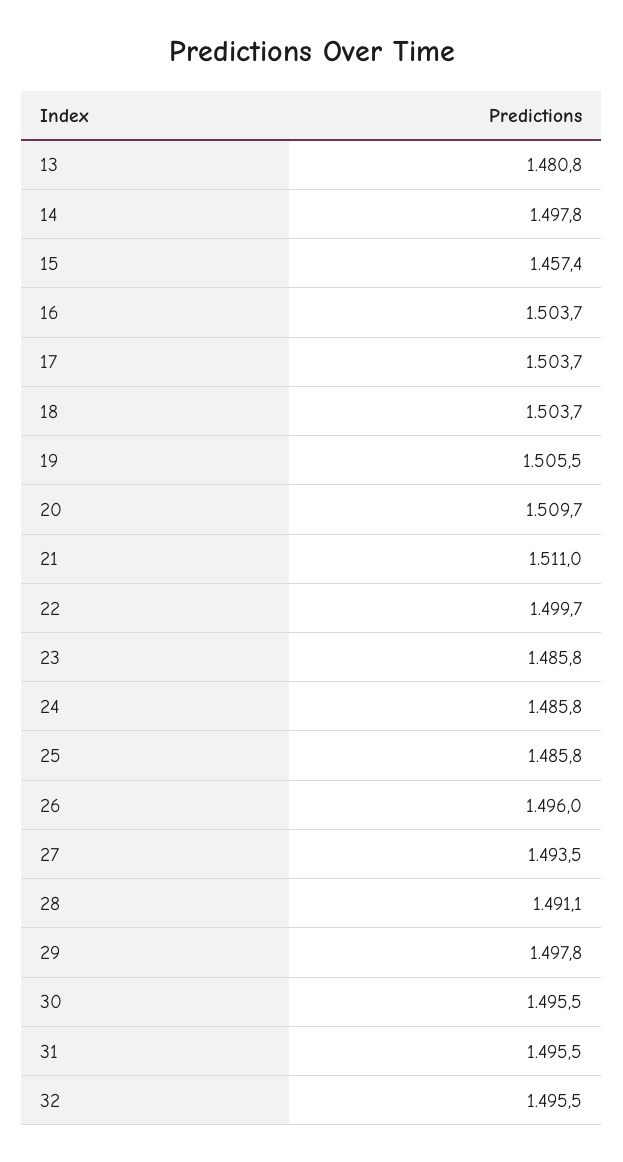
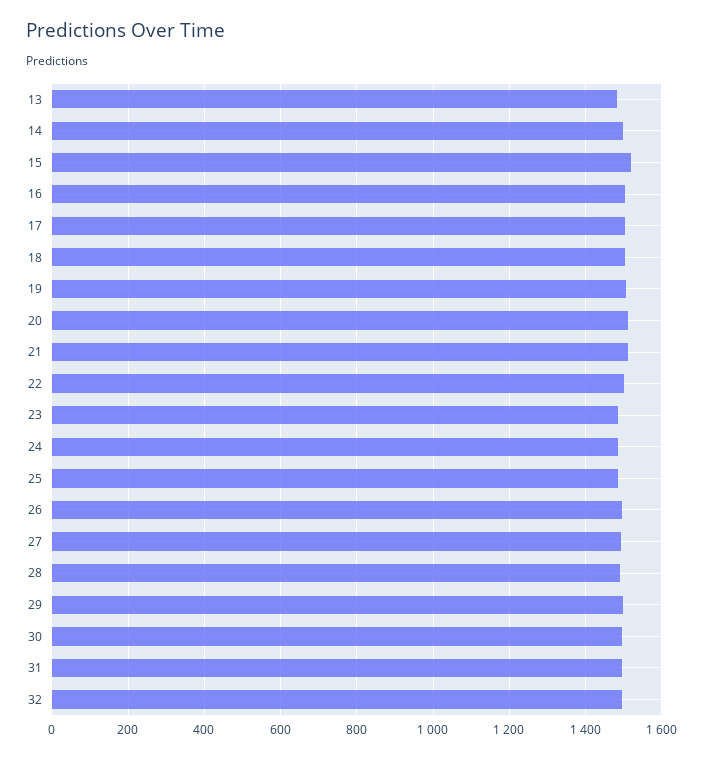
  {
    "13": 1480.8,
    "14": 1497.8,
-   "15": 1457.4,
+   "15": 1520,
    "16": 1503.7,
    "17": 1503.7,
    "18": 1503.7,
    "19": 1505.5,
    "20": 1509.7,
    "21": 1511,
    "22": 1499.7,
    "23": 1485.8,
    "24": 1485.8,
    "25": 1485.8,
    "26": 1496,
    "27": 1493.5,
    "28": 1491.1,
    "29": 1497.8,
    "30": 1495.5,
    "31": 1495.5,
    "32": 1495.5
  }

